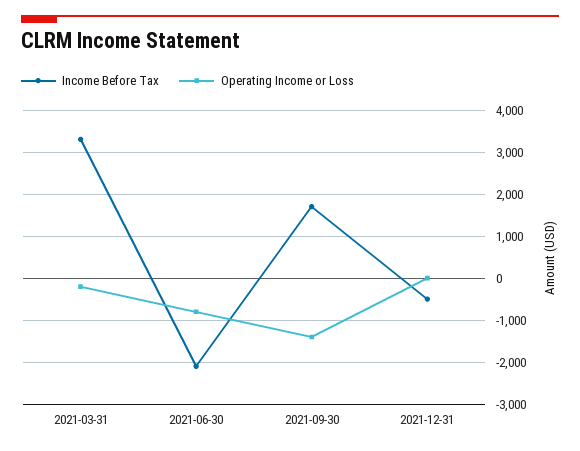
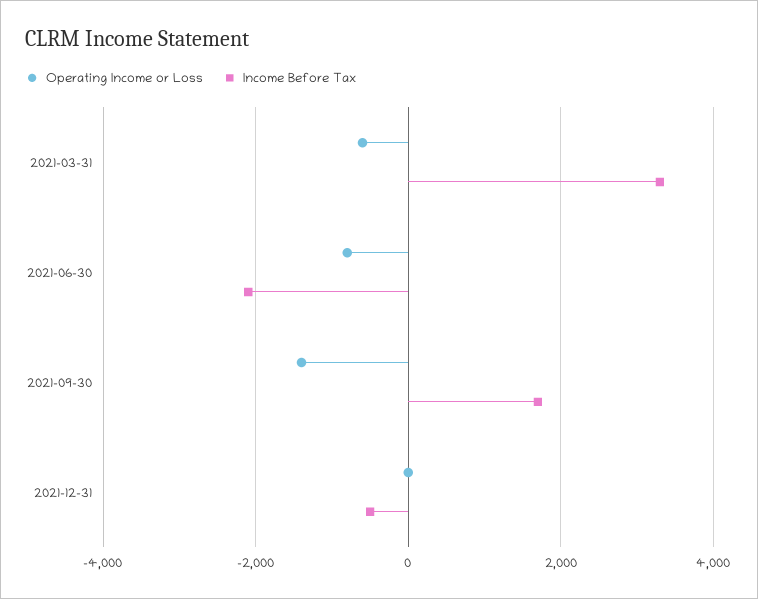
  {
    "Income Before Tax": {
      "2021-03-31": 3400,
      "2021-06-30": -2200,
      "2021-09-30": 1800,
      "2021-12-31": -600
    },
    "Operating Income or Loss": {
-     "2021-03-31": -200,
+     "2021-03-31": -600,
      "2021-06-30": -800,
      "2021-09-30": -1400,
      "2021-12-31": 0
    }
  }

